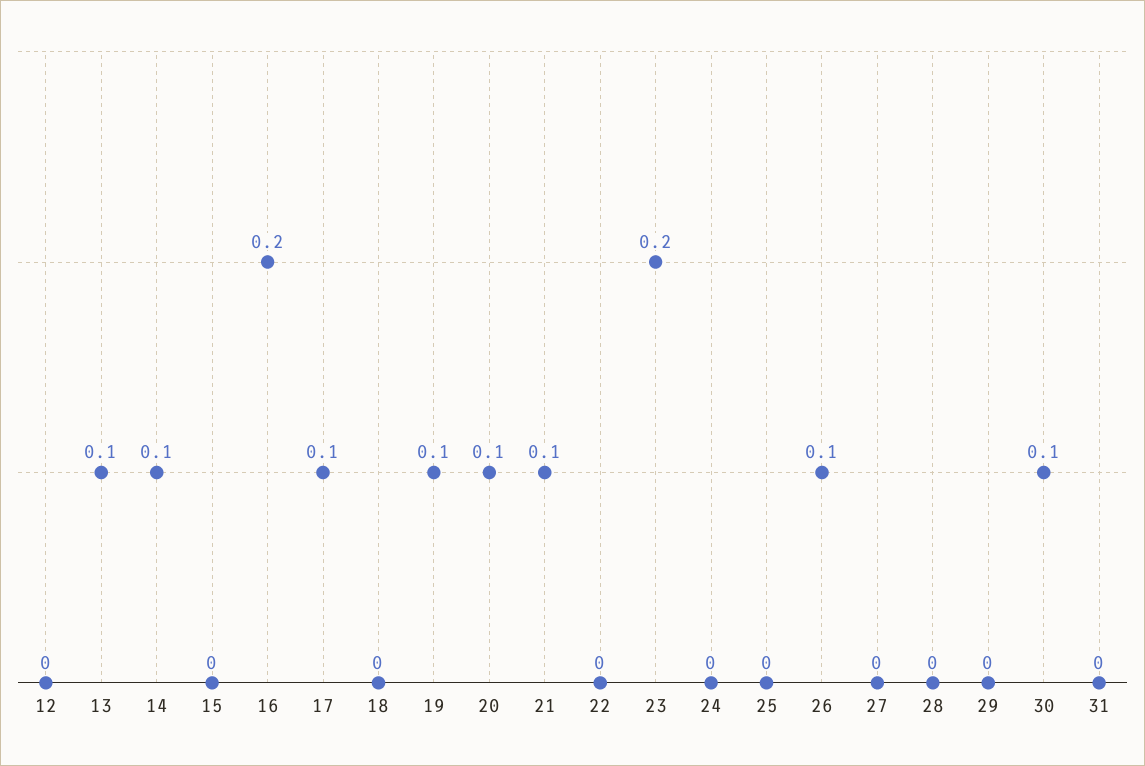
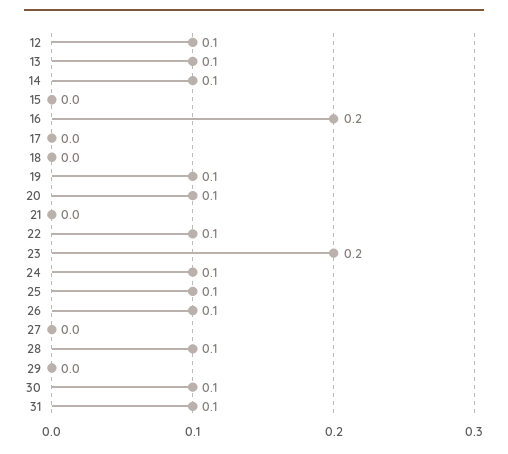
  {
-   "12": 0,
+   "12": 0.1,
    "13": 0.1,
    "14": 0.1,
    "15": 0,
    "16": 0.2,
-   "17": 0.1,
+   "17": 0,
    "18": 0,
    "19": 0.1,
    "20": 0.1,
-   "21": 0.1,
+   "21": 0,
-   "22": 0,
+   "22": 0.1,
    "23": 0.2,
-   "24": 0,
+   "24": 0.1,
-   "25": 0,
+   "25": 0.1,
    "26": 0.1,
    "27": 0,
-   "28": 0,
+   "28": 0.1,
    "29": 0,
    "30": 0.1,
-   "31": 0
+   "31": 0.1
  }

